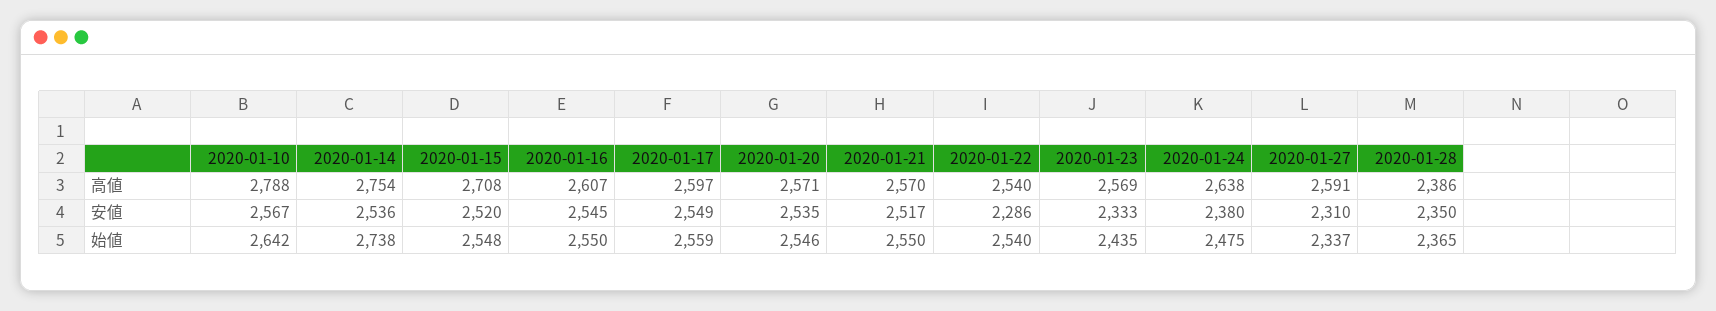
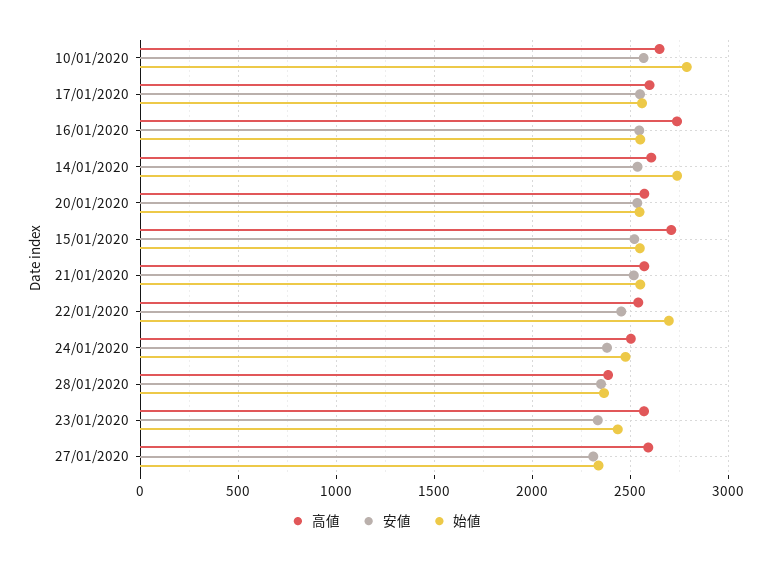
  {
    "高値": {
-     "2020-01-10": 2788,
+     "2020-01-10": 2650,
-     "2020-01-14": 2754,
+     "2020-01-14": 2600,
      "2020-01-15": 2708,
-     "2020-01-16": 2607,
+     "2020-01-16": 2750,
      "2020-01-17": 2597,
      "2020-01-20": 2571,
      "2020-01-21": 2570,
      "2020-01-22": 2540,
      "2020-01-23": 2569,
-     "2020-01-24": 2638,
+     "2020-01-24": 2500,
      "2020-01-27": 2591,
      "2020-01-28": 2386
    },
    "安値": {
      "2020-01-10": 2567,
      "2020-01-14": 2536,
      "2020-01-15": 2520,
      "2020-01-16": 2545,
      "2020-01-17": 2549,
      "2020-01-20": 2535,
      "2020-01-21": 2517,
-     "2020-01-22": 2286,
+     "2020-01-22": 2450,
      "2020-01-23": 2333,
      "2020-01-24": 2380,
      "2020-01-27": 2310,
      "2020-01-28": 2350
    },
    "始値": {
-     "2020-01-10": 2642,
+     "2020-01-10": 2800,
      "2020-01-14": 2738,
      "2020-01-15": 2548,
      "2020-01-16": 2550,
      "2020-01-17": 2559,
      "2020-01-20": 2546,
      "2020-01-21": 2550,
-     "2020-01-22": 2540,
+     "2020-01-22": 2700,
      "2020-01-23": 2435,
      "2020-01-24": 2475,
      "2020-01-27": 2337,
      "2020-01-28": 2365
    }
  }

